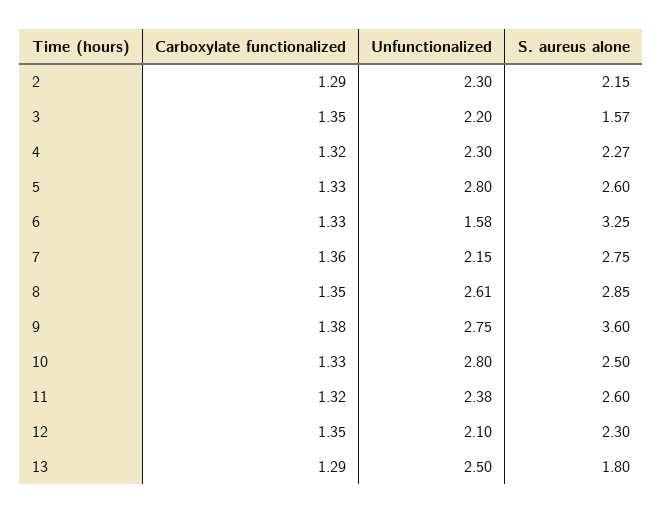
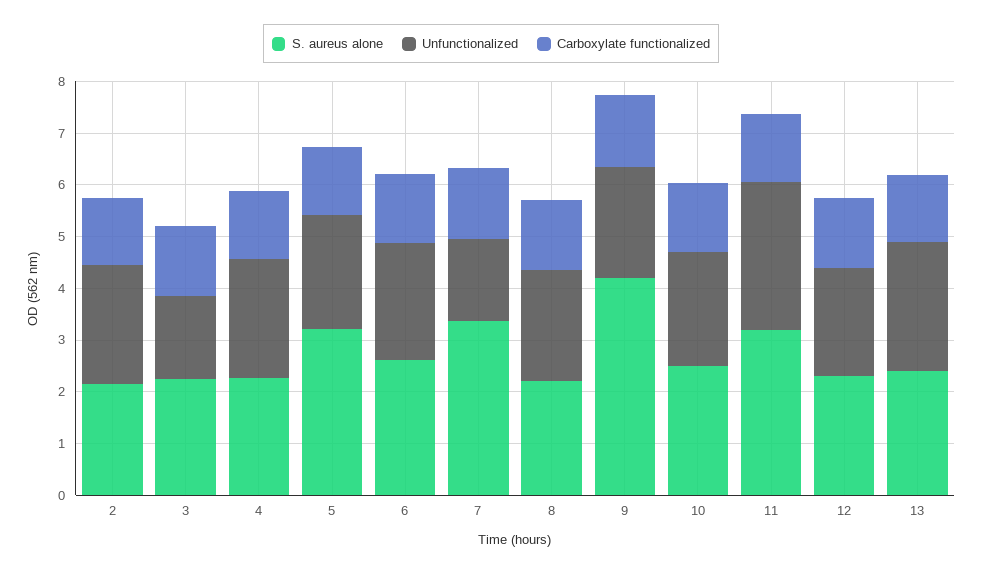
  {
    "Carboxylate functionalized": {
      "2": 1.29,
      "3": 1.35,
      "4": 1.32,
      "5": 1.33,
      "6": 1.33,
      "7": 1.36,
      "8": 1.35,
      "9": 1.38,
      "10": 1.33,
      "11": 1.32,
      "12": 1.35,
      "13": 1.29
    },
    "Unfunctionalized": {
      "2": 2.3,
-     "3": 2.2,
+     "3": 1.6,
      "4": 2.3,
-     "5": 2.8,
+     "5": 2.2,
-     "6": 1.58,
+     "6": 2.2,
-     "7": 2.15,
+     "7": 1.6,
-     "8": 2.61,
+     "8": 2.2,
-     "9": 2.75,
+     "9": 2.2,
-     "10": 2.8,
+     "10": 2.2,
-     "11": 2.38,
+     "11": 2.8,
      "12": 2.1,
      "13": 2.5
    },
    "S. aureus alone": {
      "2": 2.15,
-     "3": 1.57,
+     "3": 2.2,
      "4": 2.27,
-     "5": 2.6,
+     "5": 3.2,
-     "6": 3.25,
+     "6": 2.6,
-     "7": 2.75,
+     "7": 3.4,
-     "8": 2.85,
+     "8": 2.2,
-     "9": 3.6,
+     "9": 4.2,
      "10": 2.5,
-     "11": 2.6,
+     "11": 3.2,
      "12": 2.3,
-     "13": 1.8
+     "13": 2.4
    }
  }

